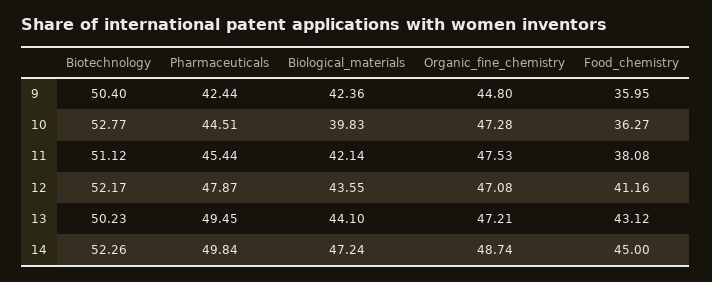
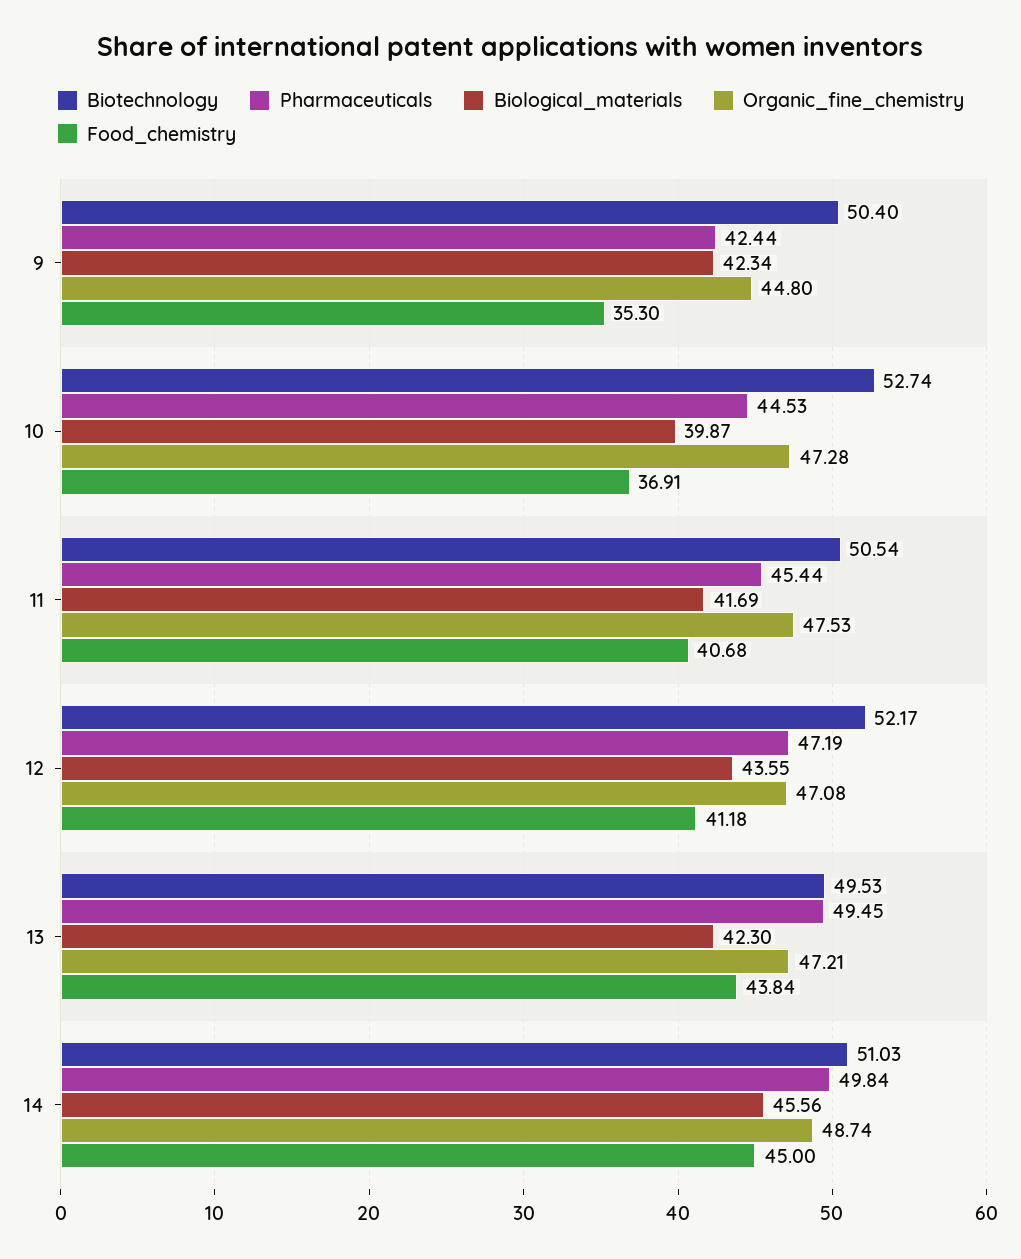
  {
    "Biotechnology": {
      "9": 50.4,
-     "10": 52.77,
+     "10": 52.74,
-     "11": 51.12,
+     "11": 50.54,
      "12": 52.17,
-     "13": 50.23,
+     "13": 49.53,
-     "14": 52.26
+     "14": 51.03
    },
    "Pharmaceuticals": {
      "9": 42.44,
-     "10": 44.51,
+     "10": 44.53,
      "11": 45.44,
-     "12": 47.87,
+     "12": 47.19,
      "13": 49.45,
      "14": 49.84
    },
    "Biological_materials": {
-     "9": 42.36,
+     "9": 42.34,
-     "10": 39.83,
+     "10": 39.87,
-     "11": 42.14,
+     "11": 41.69,
      "12": 43.55,
-     "13": 44.1,
+     "13": 42.3,
-     "14": 47.24
+     "14": 45.56
    },
    "Organic_fine_chemistry": {
      "9": 44.8,
      "10": 47.28,
      "11": 47.53,
      "12": 47.08,
      "13": 47.21,
      "14": 48.74
    },
    "Food_chemistry": {
-     "9": 35.95,
+     "9": 35.3,
-     "10": 36.27,
+     "10": 36.91,
-     "11": 38.08,
+     "11": 40.68,
-     "12": 41.16,
+     "12": 41.18,
-     "13": 43.12,
+     "13": 43.84,
      "14": 45
    }
  }

